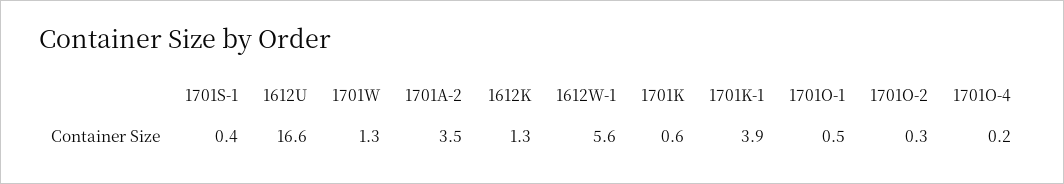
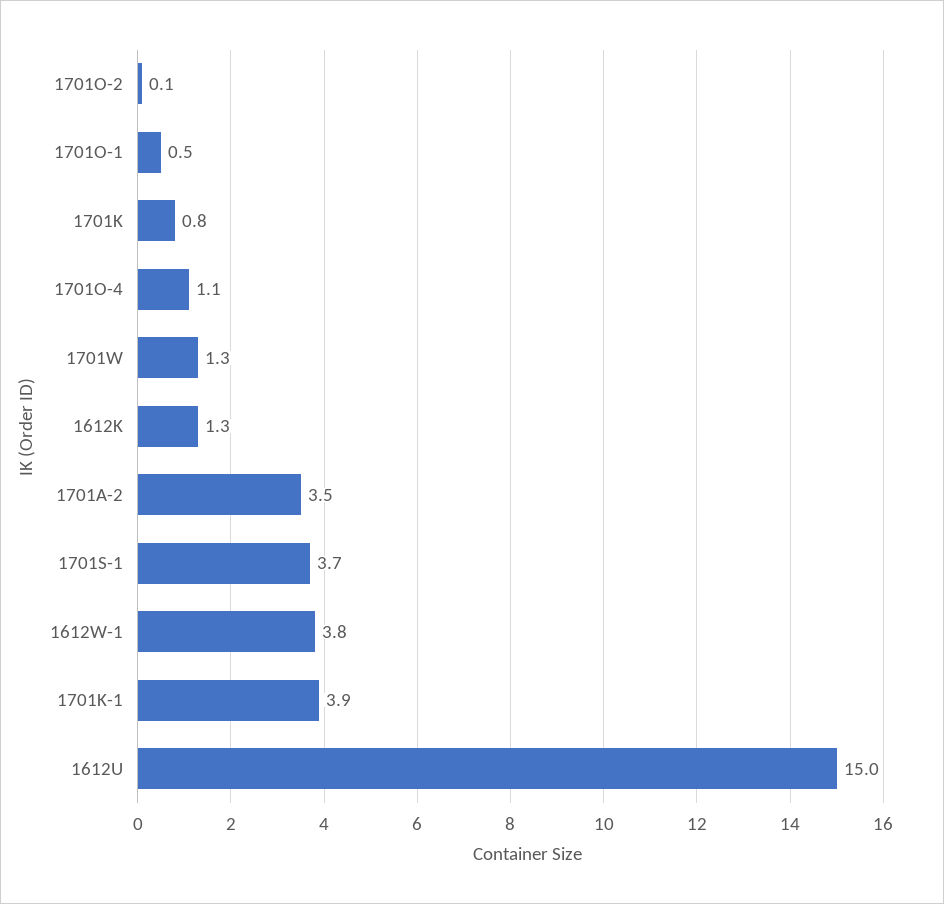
  {
-   "1701S-1": 0.4,
+   "1701S-1": 3.7,
-   "1612U": 16.6,
+   "1612U": 15,
    "1701W": 1.3,
    "1701A-2": 3.5,
    "1612K": 1.3,
-   "1612W-1": 5.6,
+   "1612W-1": 3.8,
-   "1701K": 0.6,
+   "1701K": 0.8,
    "1701K-1": 3.9,
    "1701O-1": 0.5,
-   "1701O-2": 0.3,
+   "1701O-2": 0.1,
-   "1701O-4": 0.2
+   "1701O-4": 1.1
  }

